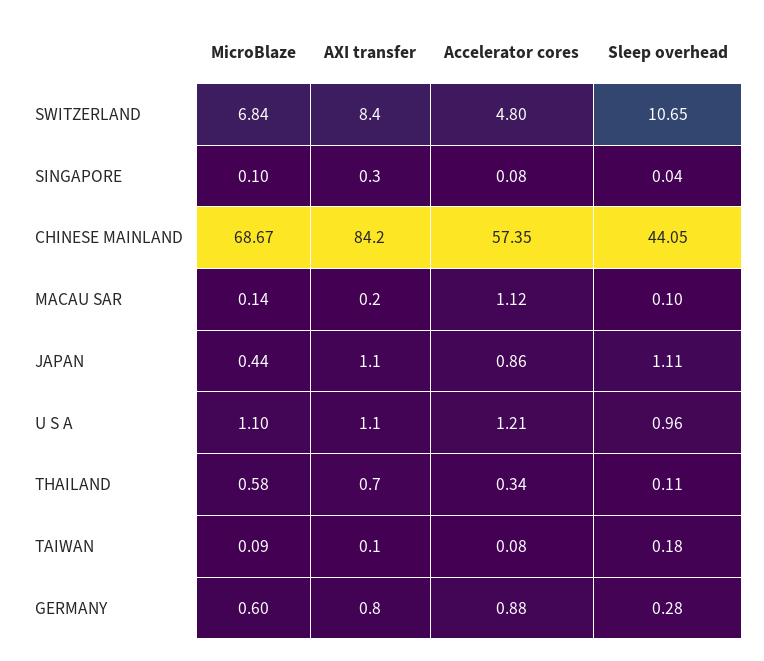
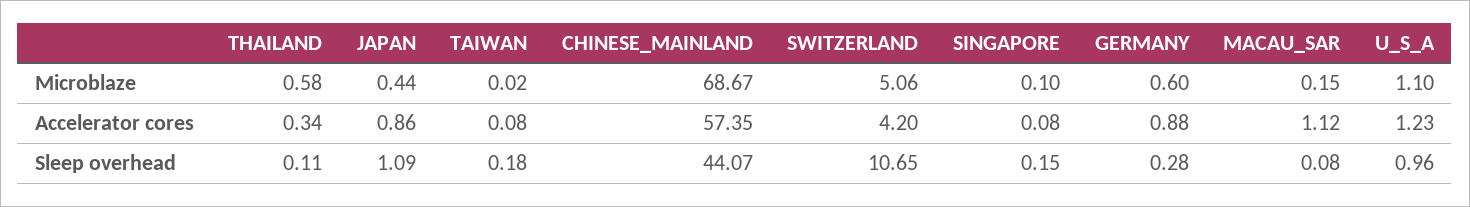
  {
    "MicroBlaze": {
-     "SWITZERLAND": 6.84,
+     "SWITZERLAND": 5.06,
      "SINGAPORE": 0.1,
      "CHINESE MAINLAND": 68.67,
-     "MACAU SAR": 0.14,
+     "MACAU SAR": 0.15,
      "JAPAN": 0.44,
      "U S A": 1.1,
      "THAILAND": 0.58,
-     "TAIWAN": 0.09,
+     "TAIWAN": 0.02,
      "GERMANY": 0.6
    },
-   "AXI transfer": {
-     "SWITZERLAND": 8.4,
-     "SINGAPORE": 0.3,
-     "CHINESE MAINLAND": 84.2,
-     "MACAU SAR": 0.2,
-     "JAPAN": 1.1,
-     "U S A": 1.1,
-     "THAILAND": 0.7,
-     "TAIWAN": 0.1,
-     "GERMANY": 0.8
-   },
    "Accelerator cores": {
-     "SWITZERLAND": 4.8,
+     "SWITZERLAND": 4.2,
      "SINGAPORE": 0.08,
      "CHINESE MAINLAND": 57.35,
      "MACAU SAR": 1.12,
      "JAPAN": 0.86,
-     "U S A": 1.21,
+     "U S A": 1.23,
      "THAILAND": 0.34,
      "TAIWAN": 0.08,
      "GERMANY": 0.88
    },
    "Sleep overhead": {
      "SWITZERLAND": 10.65,
-     "SINGAPORE": 0.04,
+     "SINGAPORE": 0.15,
-     "CHINESE MAINLAND": 44.05,
+     "CHINESE MAINLAND": 44.07,
-     "MACAU SAR": 0.1,
+     "MACAU SAR": 0.08,
-     "JAPAN": 1.11,
+     "JAPAN": 1.09,
      "U S A": 0.96,
      "THAILAND": 0.11,
      "TAIWAN": 0.18,
      "GERMANY": 0.28
    }
  }

